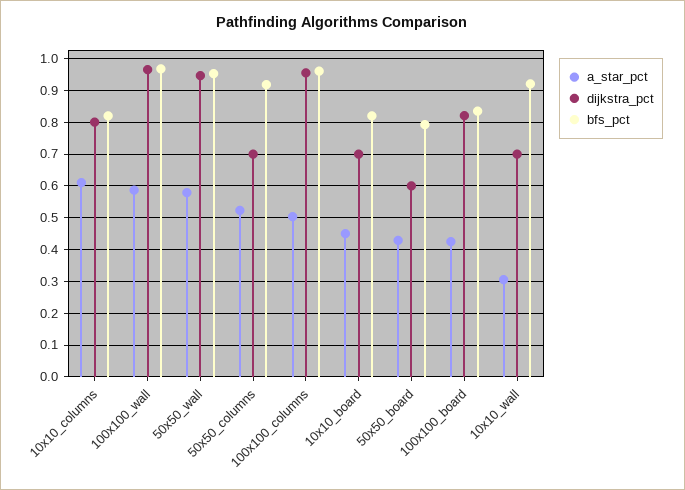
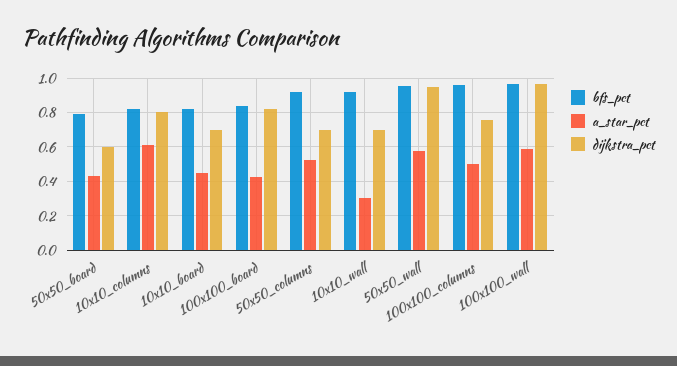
  {
    "a_star_pct": {
      "10x10_columns": 0.62,
      "100x100_wall": 0.58,
      "50x50_wall": 0.58,
      "50x50_columns": 0.52,
      "100x100_columns": 0.5,
      "10x10_board": 0.46,
      "50x50_board": 0.42,
      "100x100_board": 0.42,
      "10x10_wall": 0.3
    },
    "dijkstra_pct": {
      "10x10_columns": 0.8,
      "100x100_wall": 0.96,
      "50x50_wall": 0.94,
      "50x50_columns": 0.7,
-     "100x100_columns": 0.96,
+     "100x100_columns": 0.75,
      "10x10_board": 0.7,
      "50x50_board": 0.6,
      "100x100_board": 0.82,
      "10x10_wall": 0.7
    },
    "bfs_pct": {
      "10x10_columns": 0.82,
      "100x100_wall": 0.96,
      "50x50_wall": 0.96,
      "50x50_columns": 0.92,
      "100x100_columns": 0.96,
      "10x10_board": 0.82,
      "50x50_board": 0.8,
      "100x100_board": 0.84,
      "10x10_wall": 0.92
    }
  }

